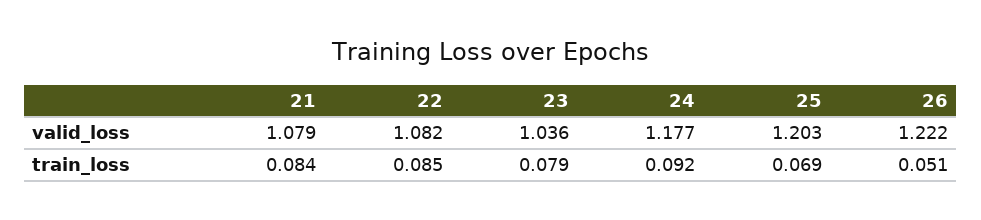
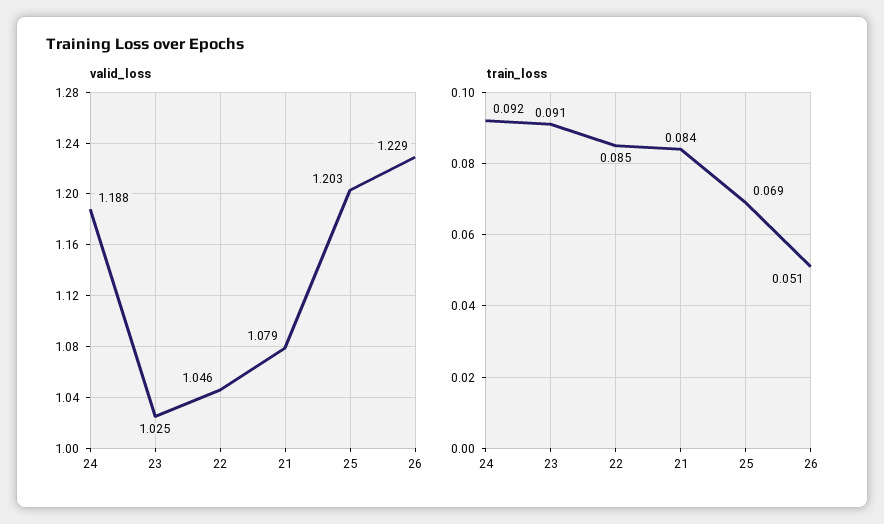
  {
    "valid_loss": {
      "21": 1.079,
-     "22": 1.082,
+     "22": 1.046,
-     "23": 1.036,
+     "23": 1.025,
-     "24": 1.177,
+     "24": 1.188,
      "25": 1.203,
-     "26": 1.222
+     "26": 1.229
    },
    "train_loss": {
      "21": 0.084,
      "22": 0.085,
-     "23": 0.079,
+     "23": 0.091,
      "24": 0.092,
      "25": 0.069,
      "26": 0.051
    }
  }

